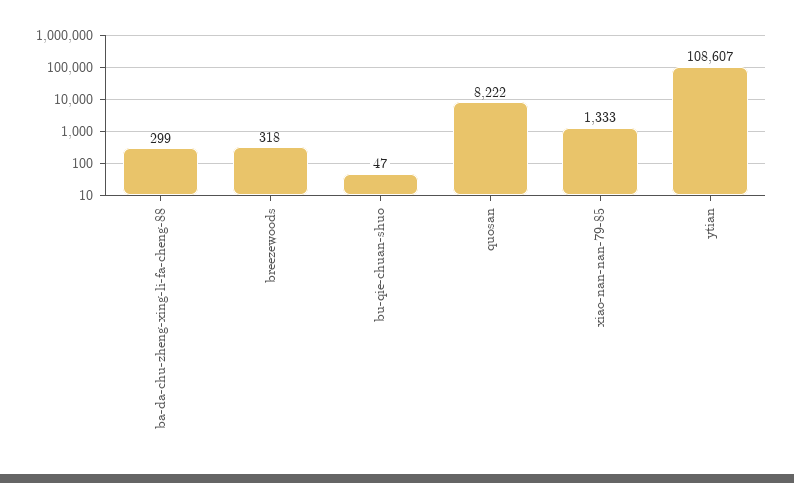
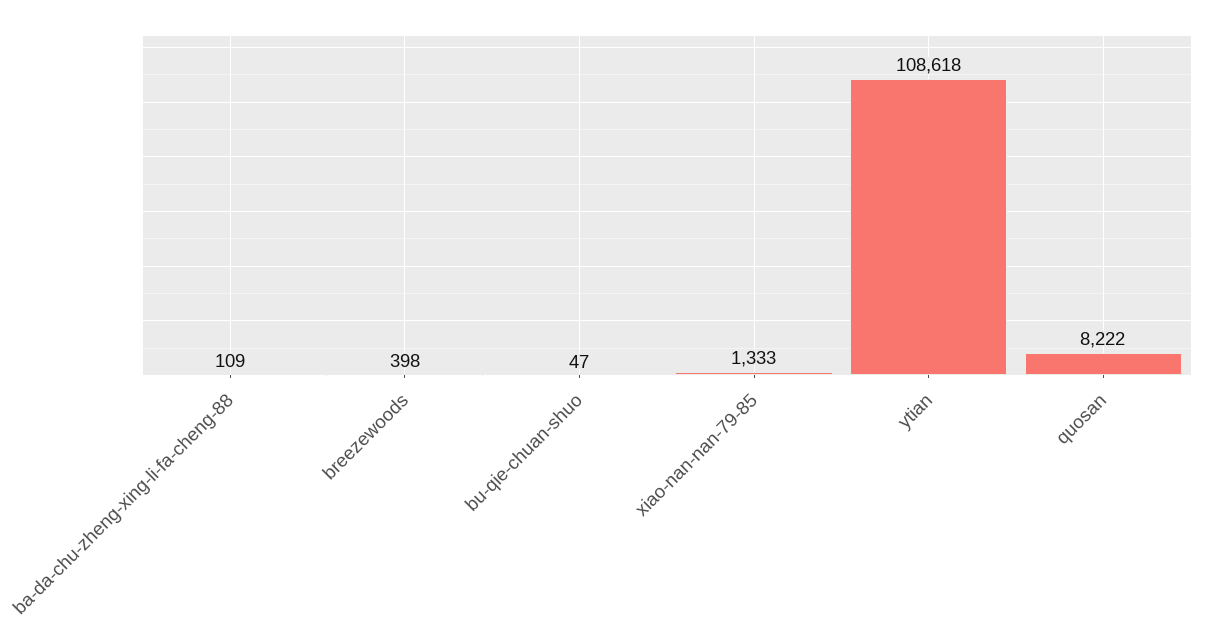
  {
-   "ba-da-chu-zheng-xing-li-fa-cheng-88": 299,
+   "ba-da-chu-zheng-xing-li-fa-cheng-88": 109,
-   "breezewoods": 318,
+   "breezewoods": 398,
    "bu-qie-chuan-shuo": 47,
    "quosan": 8222,
    "xiao-nan-nan-79-85": 1333,
-   "ytian": 108607
+   "ytian": 108618
  }

